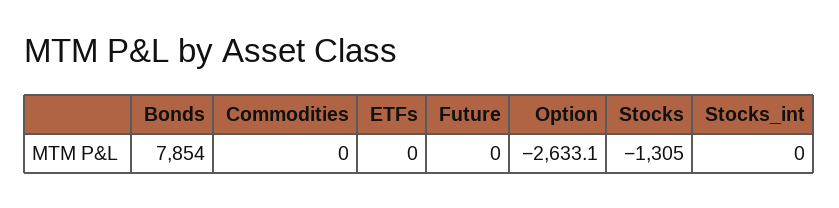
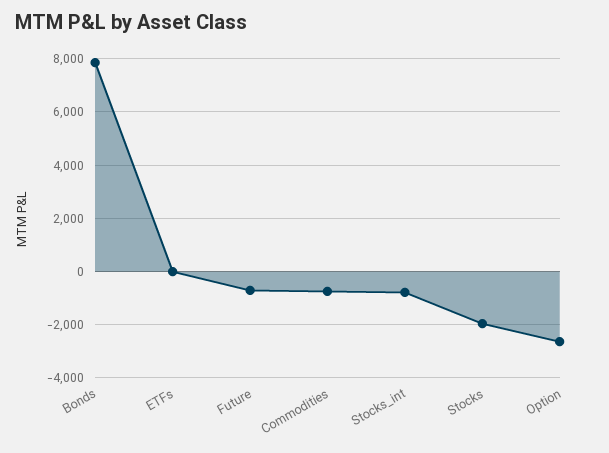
  {
    "Bonds": 7854,
-   "Commodities": 0,
+   "Commodities": -750,
    "ETFs": 0,
-   "Future": 0,
+   "Future": -750,
    "Option": -2633.1,
-   "Stocks": -1305,
+   "Stocks": -2000,
-   "Stocks_int": 0
+   "Stocks_int": -750
  }

